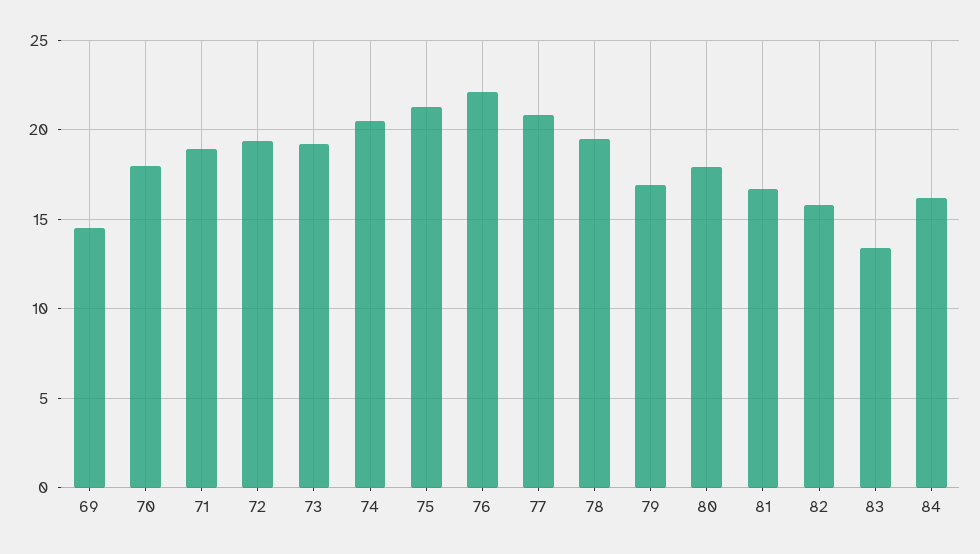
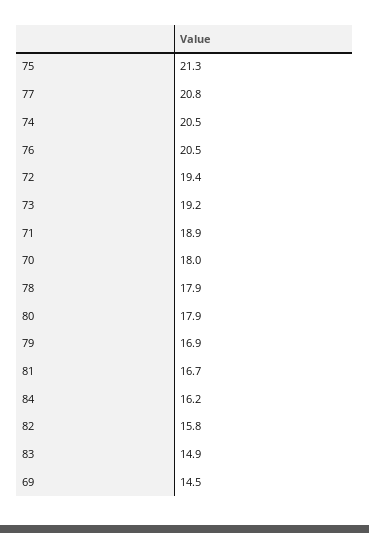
  {
    "69": 14.5,
    "70": 18,
    "71": 18.9,
    "72": 19.4,
    "73": 19.2,
    "74": 20.5,
    "75": 21.3,
-   "76": 22,
+   "76": 20.5,
    "77": 20.8,
-   "78": 19.5,
+   "78": 17.9,
    "79": 16.9,
    "80": 17.9,
    "81": 16.7,
    "82": 15.8,
-   "83": 13.5,
+   "83": 14.9,
    "84": 16.2
  }

